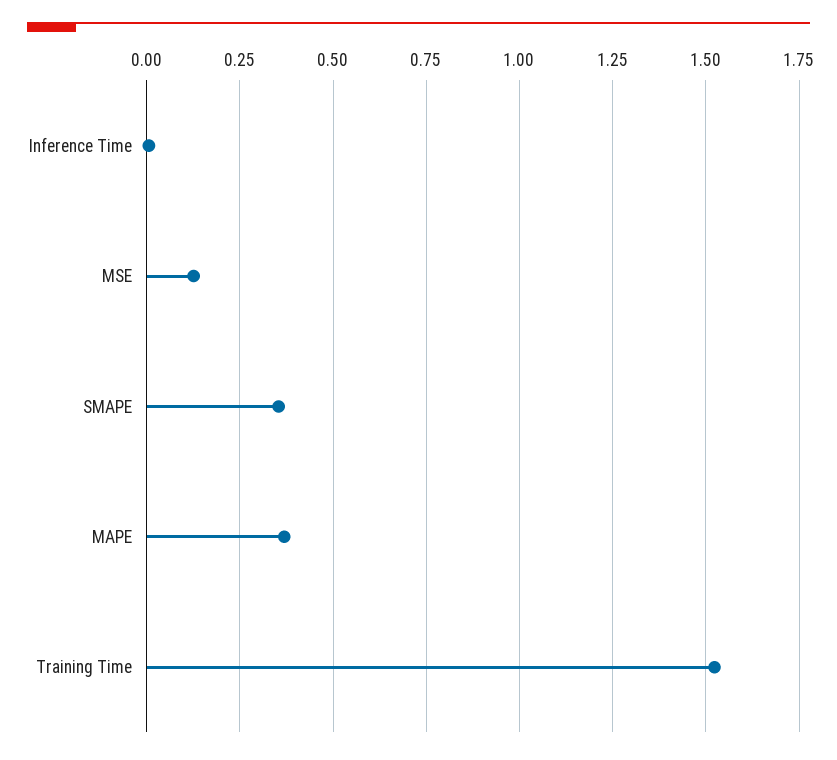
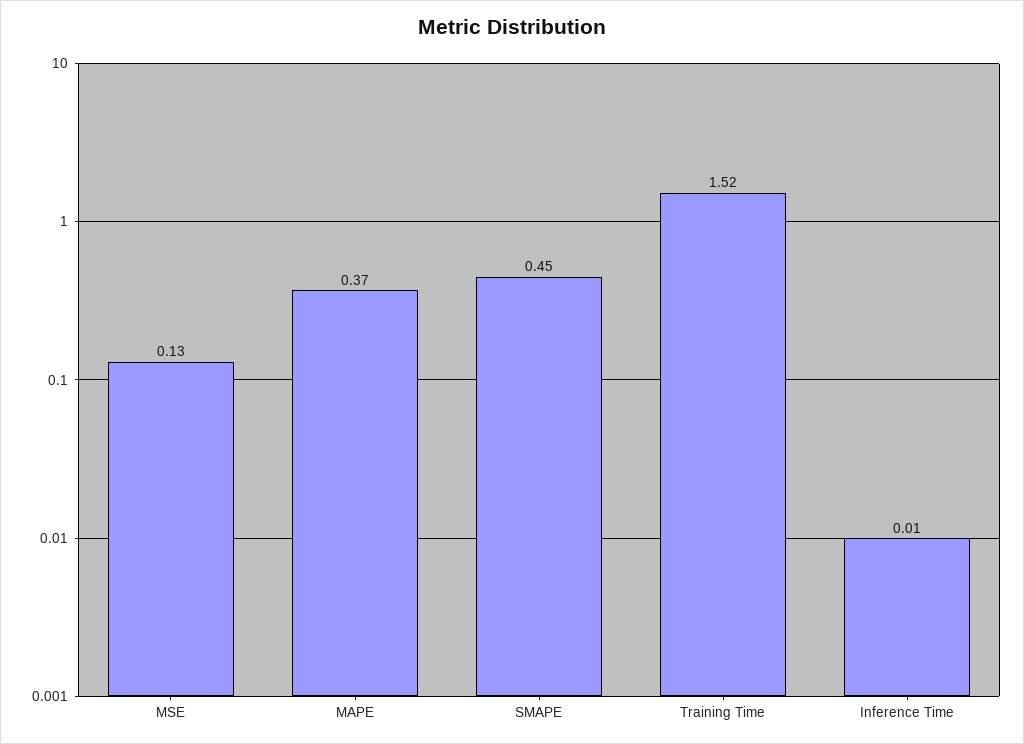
  {
    "Inference Time": 0.01,
    "MSE": 0.13,
-   "SMAPE": 0.35,
+   "SMAPE": 0.45,
    "MAPE": 0.37,
    "Training Time": 1.52
  }

